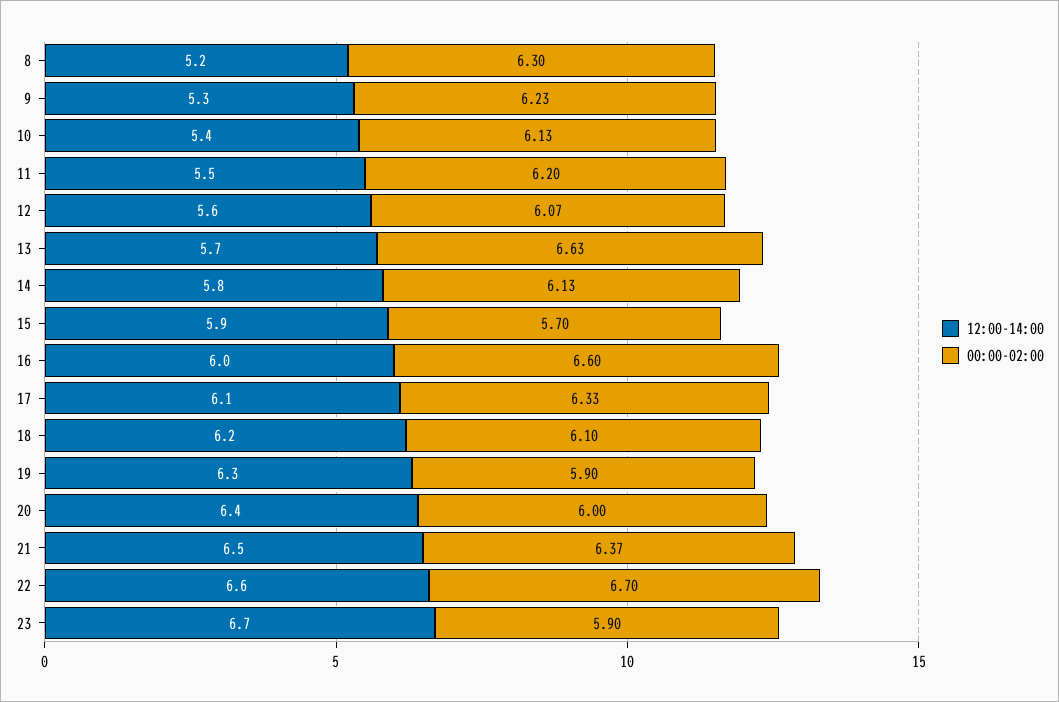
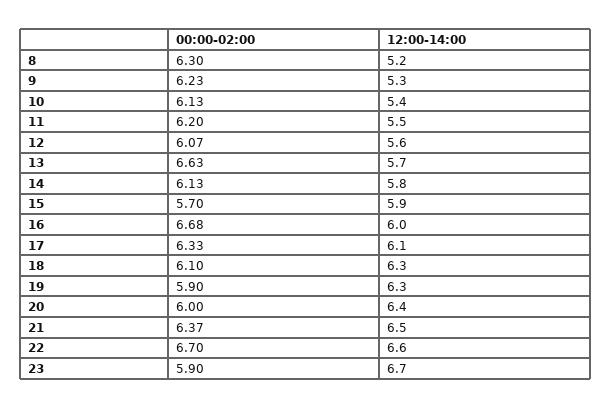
  {
    "12:00-14:00": {
      "8": 5.2,
      "9": 5.3,
      "10": 5.4,
      "11": 5.5,
      "12": 5.6,
      "13": 5.7,
      "14": 5.8,
      "15": 5.9,
      "16": 6,
      "17": 6.1,
-     "18": 6.2,
+     "18": 6.3,
      "19": 6.3,
      "20": 6.4,
      "21": 6.5,
      "22": 6.6,
      "23": 6.7
    },
    "00:00-02:00": {
      "8": 6.3,
      "9": 6.23,
      "10": 6.13,
      "11": 6.2,
      "12": 6.07,
      "13": 6.63,
      "14": 6.13,
      "15": 5.7,
-     "16": 6.6,
+     "16": 6.68,
      "17": 6.33,
      "18": 6.1,
      "19": 5.9,
      "20": 6,
      "21": 6.37,
      "22": 6.7,
      "23": 5.9
    }
  }

